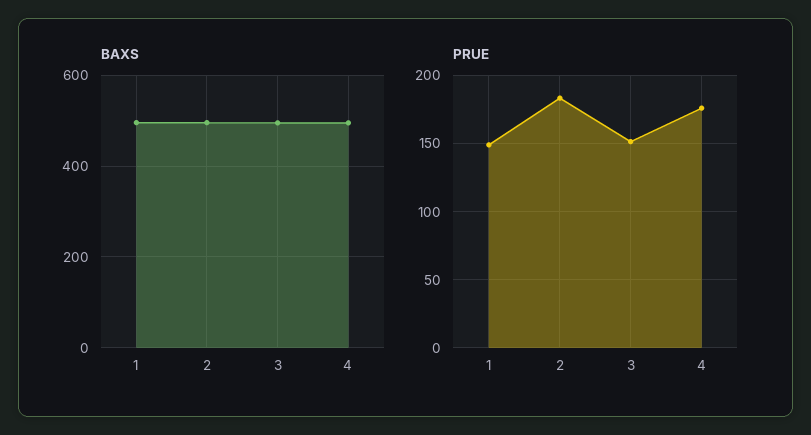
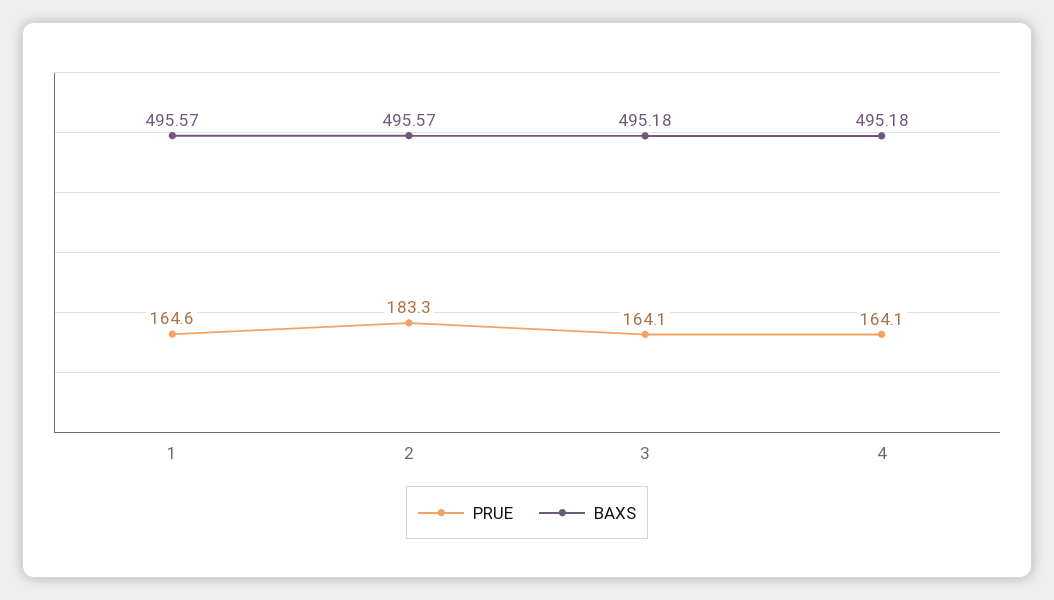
  {
    "BAXS": {
      "1": 495.57,
      "2": 495.57,
      "3": 495.18,
      "4": 495.18
    },
    "PRUE": {
-     "1": 150,
+     "1": 164.6,
      "2": 183.3,
-     "3": 150,
+     "3": 164.1,
-     "4": 175
+     "4": 164.1
    }
  }

